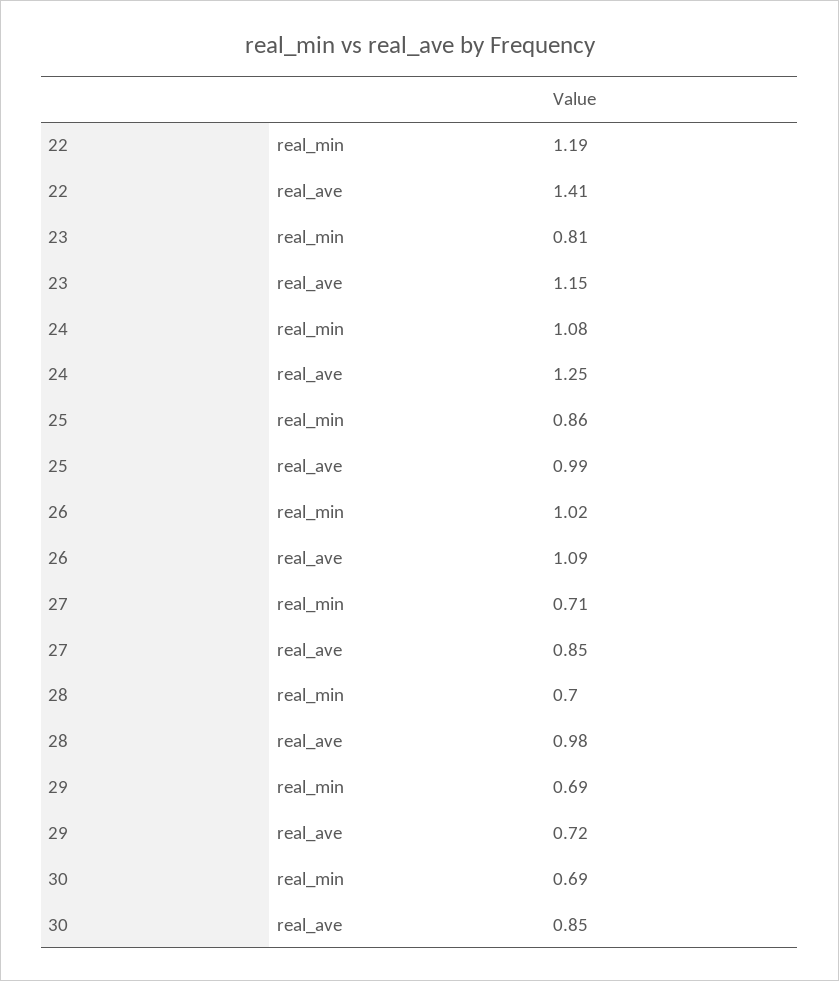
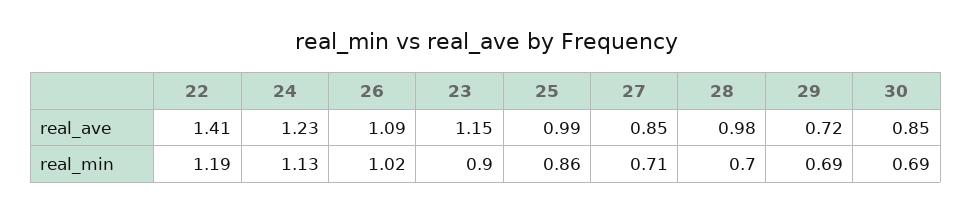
  {
    "22": {
      "real_min": 1.19,
      "real_ave": 1.41
    },
    "23": {
-     "real_min": 0.81,
+     "real_min": 0.9,
      "real_ave": 1.15
    },
    "24": {
-     "real_min": 1.08,
+     "real_min": 1.13,
-     "real_ave": 1.25
+     "real_ave": 1.23
    },
    "25": {
      "real_min": 0.86,
      "real_ave": 0.99
    },
    "26": {
      "real_min": 1.02,
      "real_ave": 1.09
    },
    "27": {
      "real_min": 0.71,
      "real_ave": 0.85
    },
    "28": {
      "real_min": 0.7,
      "real_ave": 0.98
    },
    "29": {
      "real_min": 0.69,
      "real_ave": 0.72
    },
    "30": {
      "real_min": 0.69,
      "real_ave": 0.85
    }
  }

